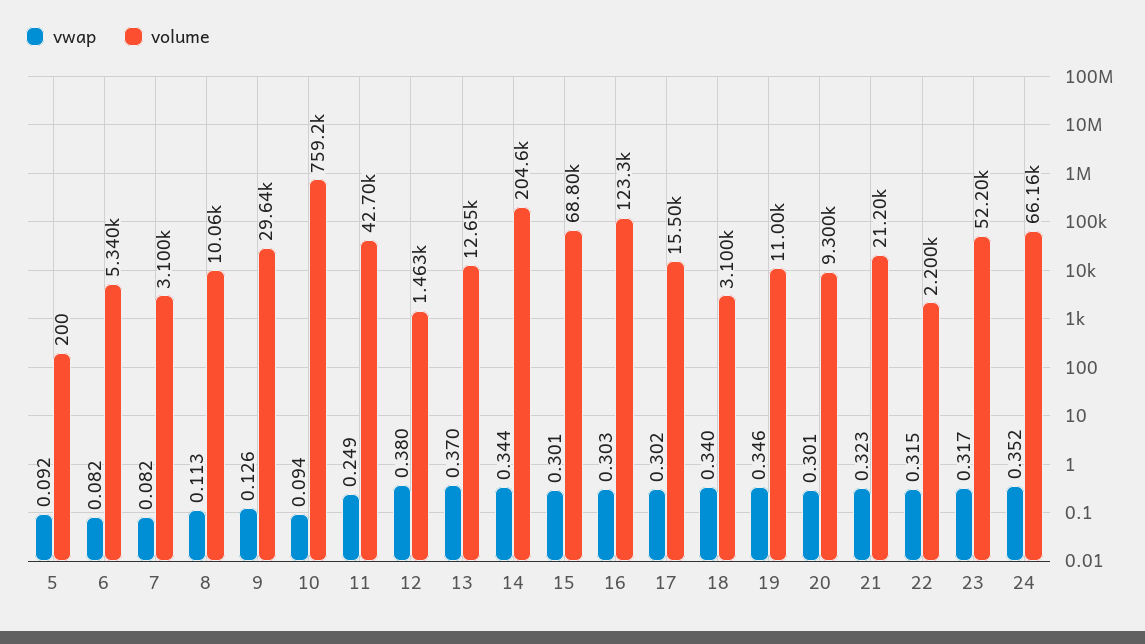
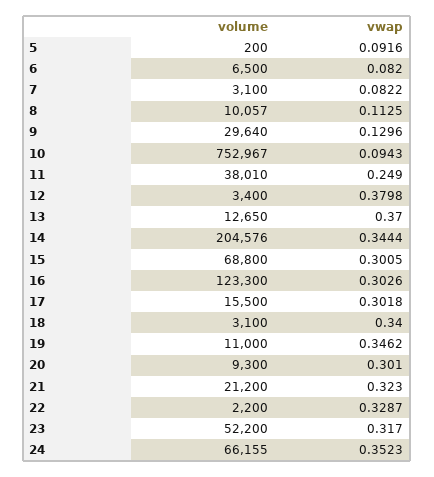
  {
    "vwap": {
      "5": 0.0916,
      "6": 0.082,
      "7": 0.0822,
      "8": 0.1125,
-     "9": 0.126,
+     "9": 0.1296,
      "10": 0.0943,
      "11": 0.249,
      "12": 0.3798,
      "13": 0.37,
      "14": 0.3444,
      "15": 0.3005,
      "16": 0.3026,
      "17": 0.3018,
      "18": 0.34,
      "19": 0.3462,
      "20": 0.301,
      "21": 0.323,
-     "22": 0.315,
+     "22": 0.3287,
      "23": 0.317,
      "24": 0.3523
    },
    "volume": {
      "5": 200,
-     "6": 5340,
+     "6": 6500,
      "7": 3100,
      "8": 10057,
      "9": 29640,
-     "10": 759200,
+     "10": 752967,
-     "11": 42700,
+     "11": 38010,
-     "12": 1463,
+     "12": 3400,
      "13": 12650,
      "14": 204576,
      "15": 68800,
      "16": 123300,
      "17": 15500,
      "18": 3100,
      "19": 11000,
      "20": 9300,
      "21": 21200,
      "22": 2200,
      "23": 52200,
      "24": 66155
    }
  }

